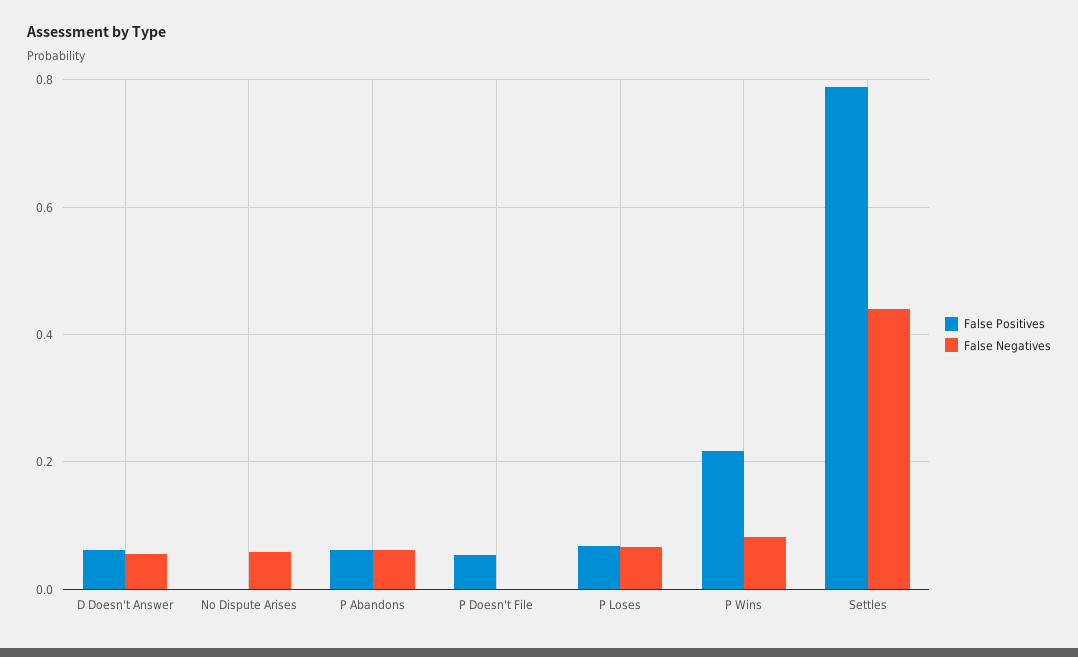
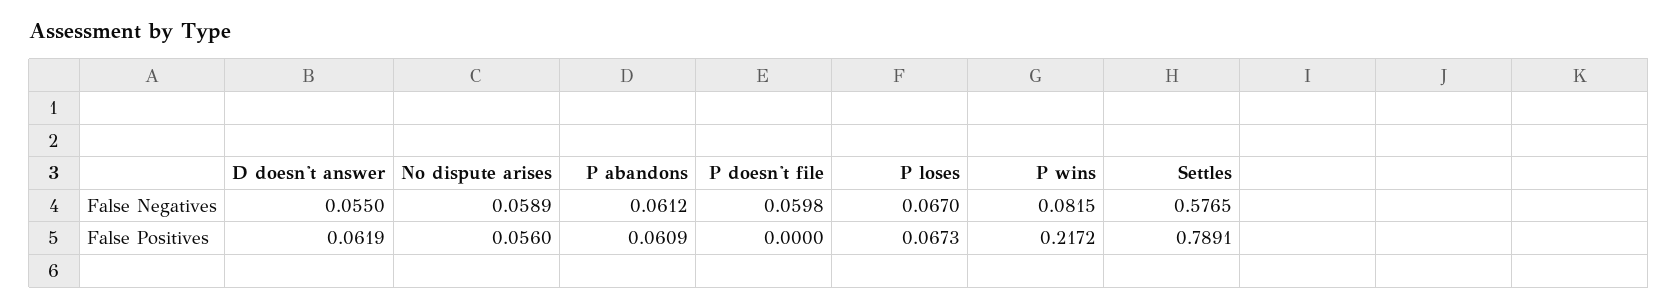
  {
    "False Positives": {
      "D Doesn't Answer": 0.0619,
-     "No Dispute Arises": 0,
+     "No Dispute Arises": 0.056,
      "P Abandons": 0.0609,
-     "P Doesn't File": 0.06,
+     "P Doesn't File": 0,
      "P Loses": 0.0673,
      "P Wins": 0.2172,
      "Settles": 0.7891
    },
    "False Negatives": {
      "D Doesn't Answer": 0.055,
      "No Dispute Arises": 0.0589,
      "P Abandons": 0.0612,
-     "P Doesn't File": 0,
+     "P Doesn't File": 0.0598,
      "P Loses": 0.067,
      "P Wins": 0.0815,
-     "Settles": 0.44
+     "Settles": 0.5765
    }
  }

